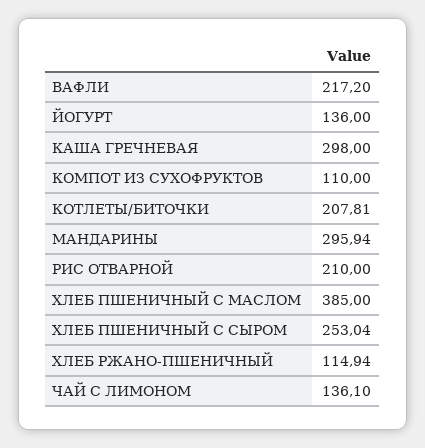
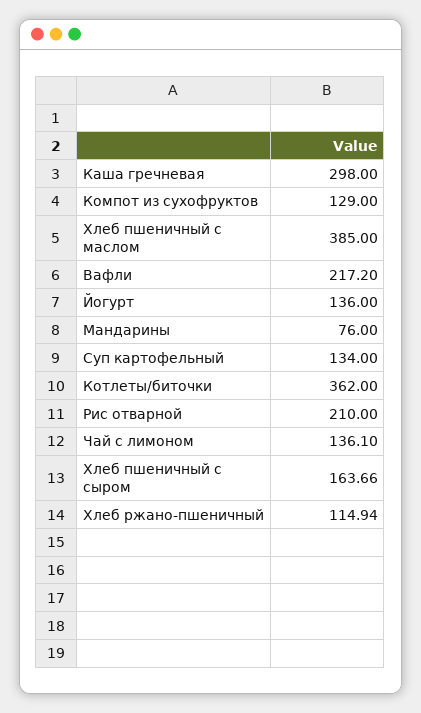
  {
    "ВАФЛИ": 217.2,
    "ЙОГУРТ": 136,
    "КАША ГРЕЧНЕВАЯ": 298,
-   "КОМПОТ ИЗ СУХОФРУКТОВ": 110,
+   "КОМПОТ ИЗ СУХОФРУКТОВ": 129,
-   "КОТЛЕТЫ/БИТОЧКИ": 207.81,
+   "КОТЛЕТЫ/БИТОЧКИ": 362,
-   "МАНДАРИНЫ": 295.94,
+   "МАНДАРИНЫ": 76,
    "РИС ОТВАРНОЙ": 210,
    "ХЛЕБ ПШЕНИЧНЫЙ С МАСЛОМ": 385,
-   "ХЛЕБ ПШЕНИЧНЫЙ С СЫРОМ": 253.04,
+   "ХЛЕБ ПШЕНИЧНЫЙ С СЫРОМ": 163.66,
    "ХЛЕБ РЖАНО-ПШЕНИЧНЫЙ": 114.94,
-   "ЧАЙ С ЛИМОНОМ": 136.1
+   "ЧАЙ С ЛИМОНОМ": 136.1,
+   "Суп картофельный": 134
  }

